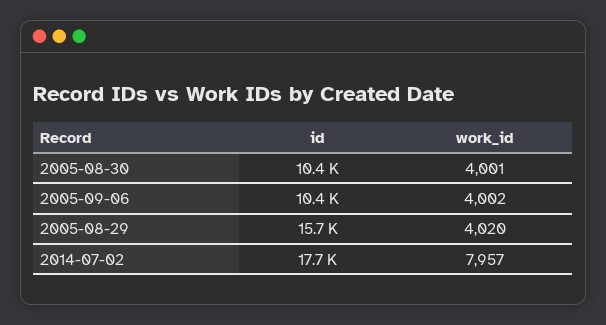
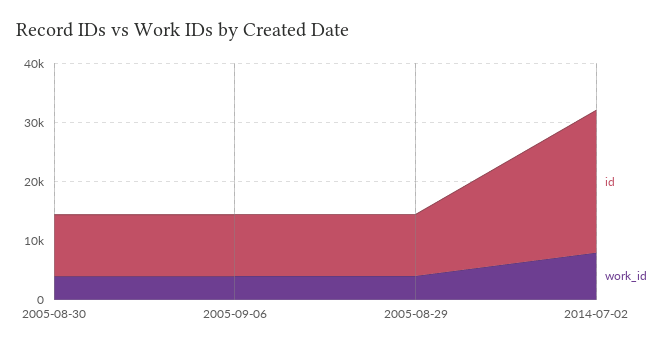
  {
    "id": {
      "2005-08-30": 10400,
      "2005-09-06": 10400,
-     "2005-08-29": 15700,
+     "2005-08-29": 10000,
-     "2014-07-02": 17700
+     "2014-07-02": 24000
    },
    "work_id": {
      "2005-08-30": 4001,
      "2005-09-06": 4002,
      "2005-08-29": 4020,
      "2014-07-02": 7957
    }
  }

